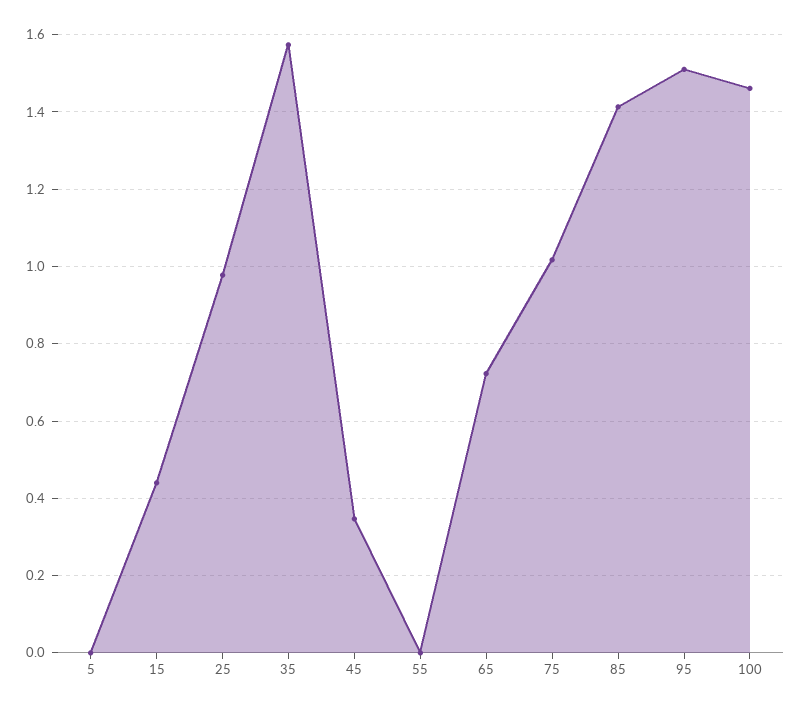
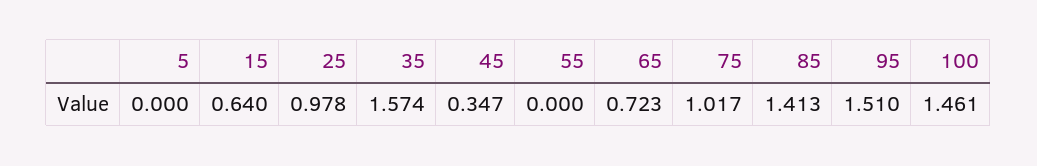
  {
    "5": 0,
-   "15": 0.44,
+   "15": 0.64,
    "25": 0.978,
    "35": 1.574,
    "45": 0.347,
    "55": 0,
    "65": 0.723,
    "75": 1.017,
    "85": 1.413,
    "95": 1.51,
    "100": 1.461
  }

